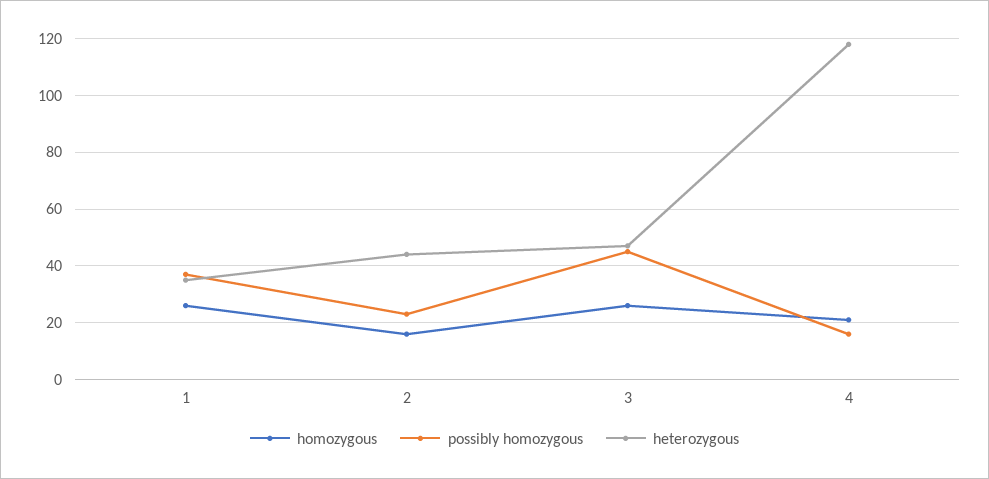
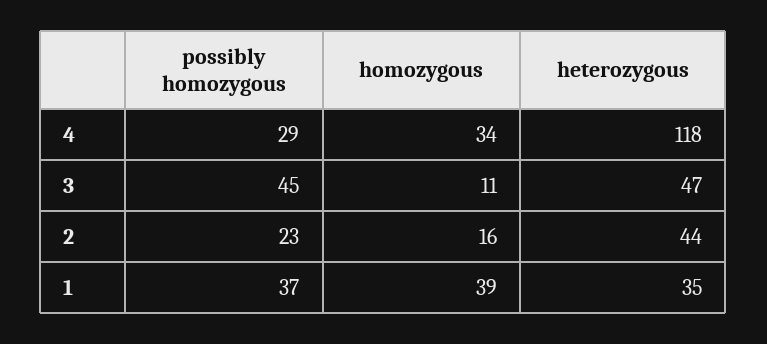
  {
    "homozygous": {
-     "1": 25,
+     "1": 39,
      "2": 16,
-     "3": 25,
+     "3": 11,
-     "4": 20
+     "4": 34
    },
    "possibly homozygous": {
      "1": 37,
      "2": 23,
      "3": 45,
-     "4": 15
+     "4": 29
    },
    "heterozygous": {
      "1": 35,
      "2": 44,
      "3": 47,
      "4": 118
    }
  }

